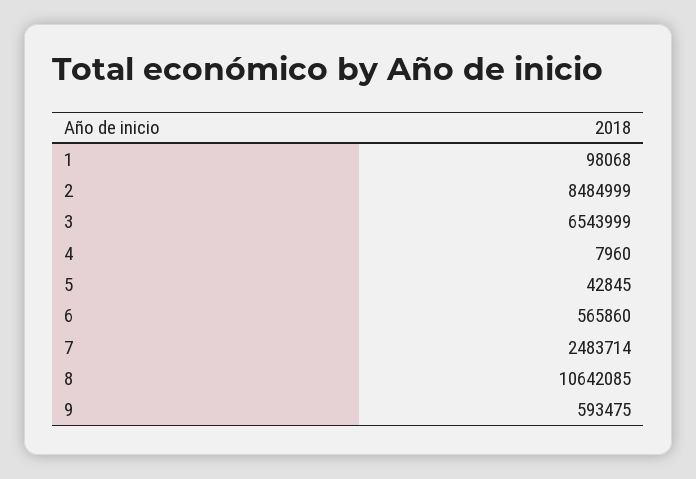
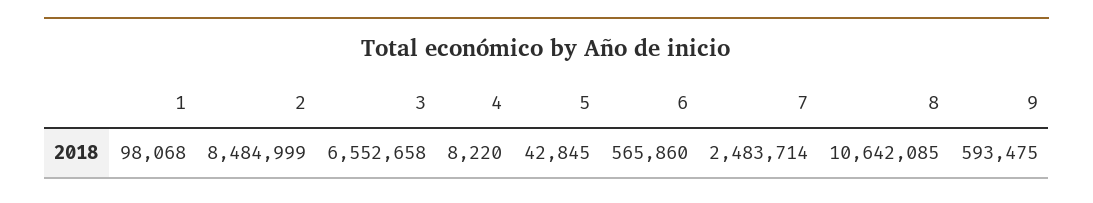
  {
    "1": 98068,
    "2": 8484999,
-   "3": 6543999,
+   "3": 6552658,
-   "4": 7960,
+   "4": 8220,
    "5": 42845,
    "6": 565860,
    "7": 2483714,
    "8": 10642085,
    "9": 593475
  }

